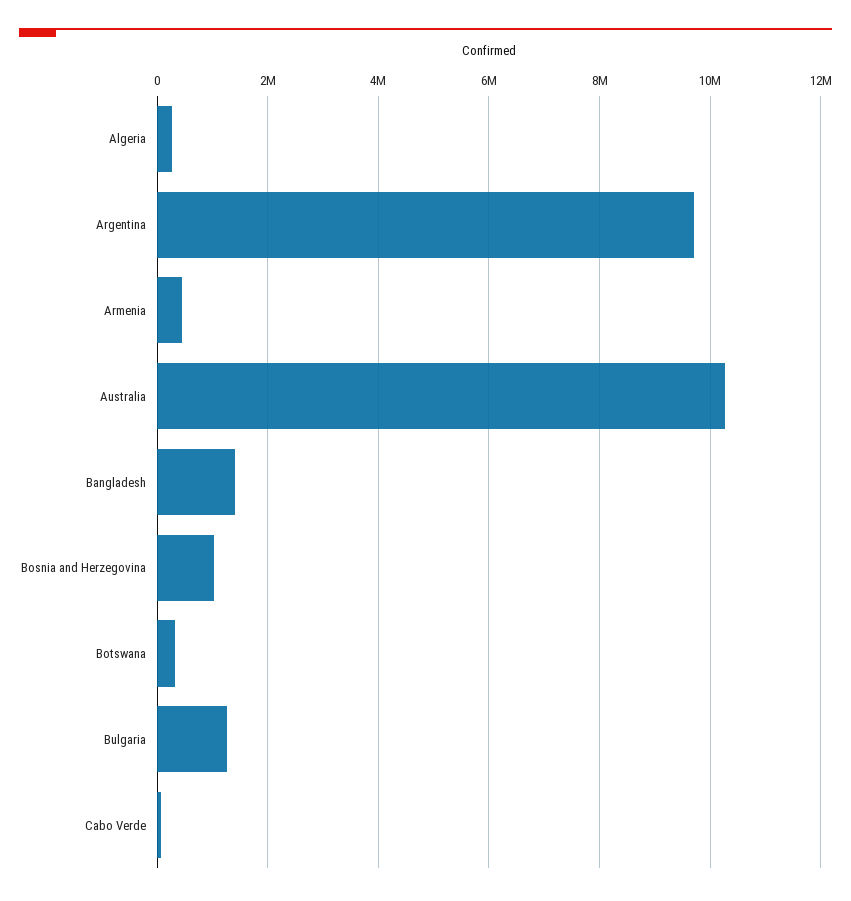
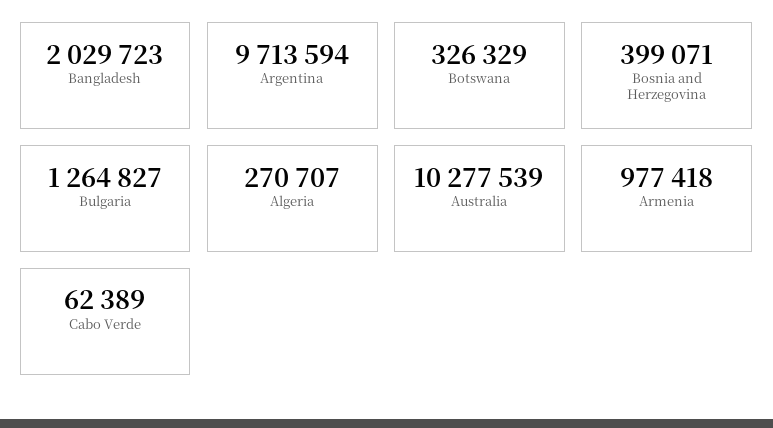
  {
    "Algeria": 270707,
    "Argentina": 9713594,
-   "Armenia": 400000,
+   "Armenia": 977418,
    "Australia": 10277539,
-   "Bangladesh": 1400000,
+   "Bangladesh": 2029723,
-   "Bosnia and Herzegovina": 1000000,
+   "Bosnia and Herzegovina": 399071,
    "Botswana": 326329,
    "Bulgaria": 1264827,
    "Cabo Verde": 62389
  }

